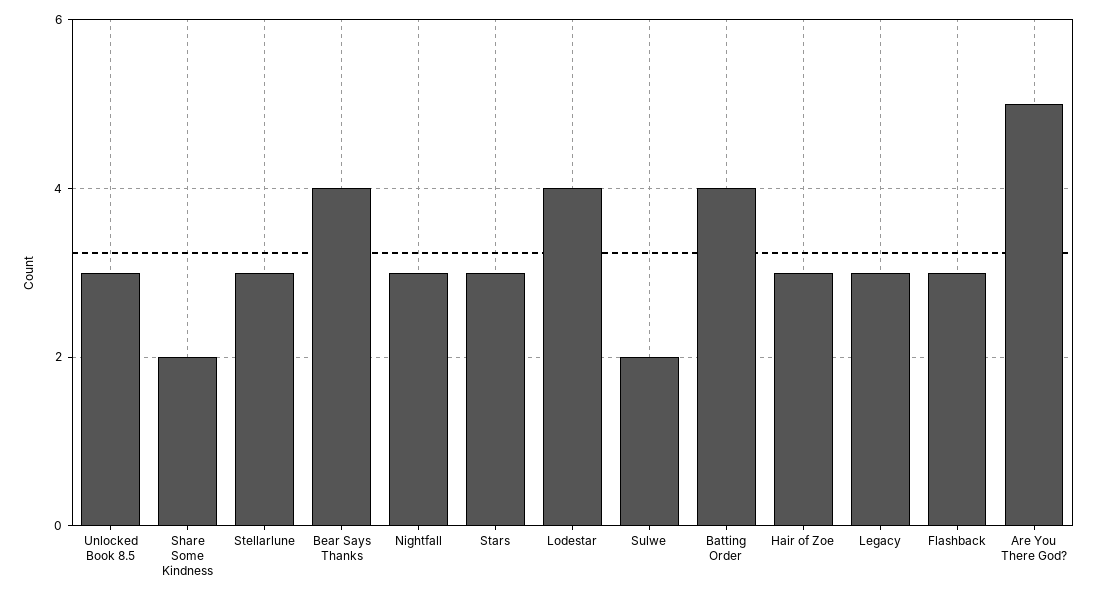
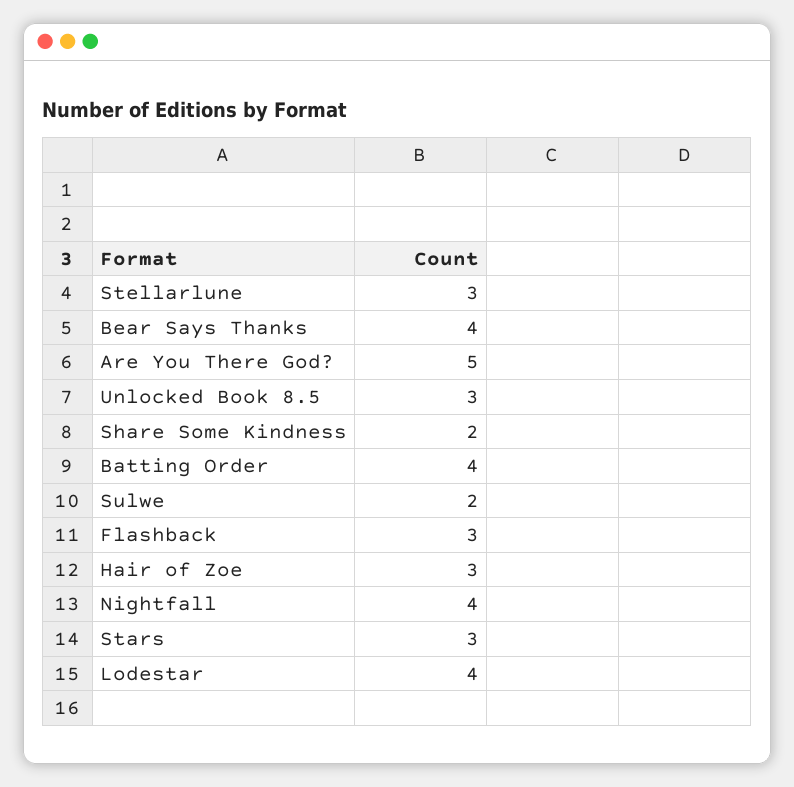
  {
    "Unlocked Book 8.5": 3,
    "Share Some Kindness": 2,
    "Stellarlune": 3,
    "Bear Says Thanks": 4,
-   "Nightfall": 3,
+   "Nightfall": 4,
    "Stars": 3,
    "Lodestar": 4,
    "Sulwe": 2,
    "Batting Order": 4,
    "Hair of Zoe": 3,
-   "Legacy": 3,
    "Flashback": 3,
    "Are You There God?": 5
  }

